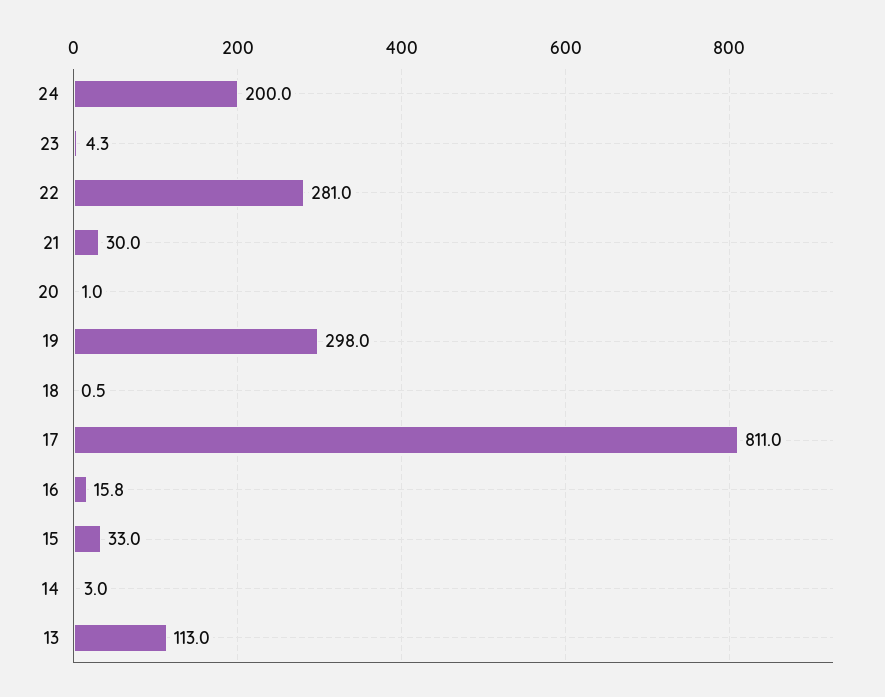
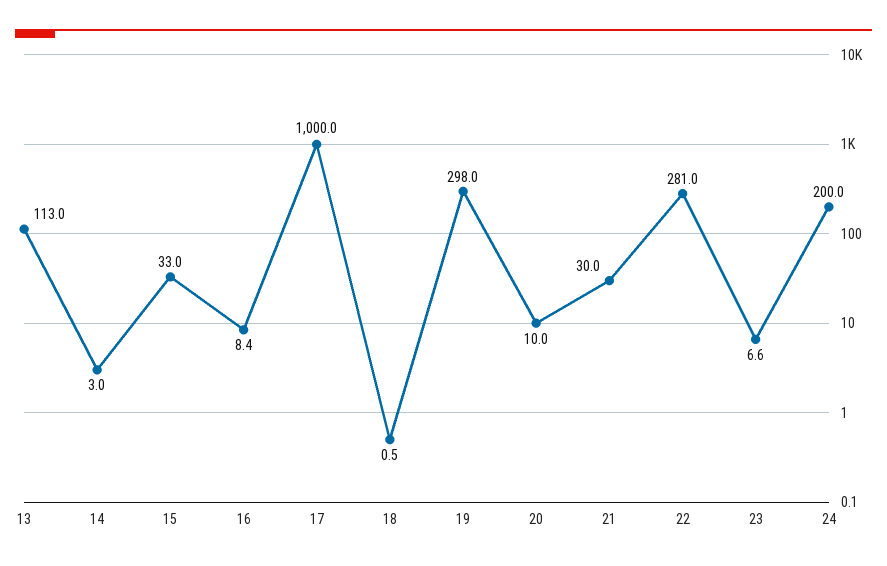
  {
    "24": 200,
-   "23": 4.3,
+   "23": 6.6,
    "22": 281,
    "21": 30,
-   "20": 1,
+   "20": 10,
    "19": 298,
    "18": 0.5,
-   "17": 811,
+   "17": 1000,
-   "16": 15.8,
+   "16": 8.4,
    "15": 33,
    "14": 3,
    "13": 113
  }

